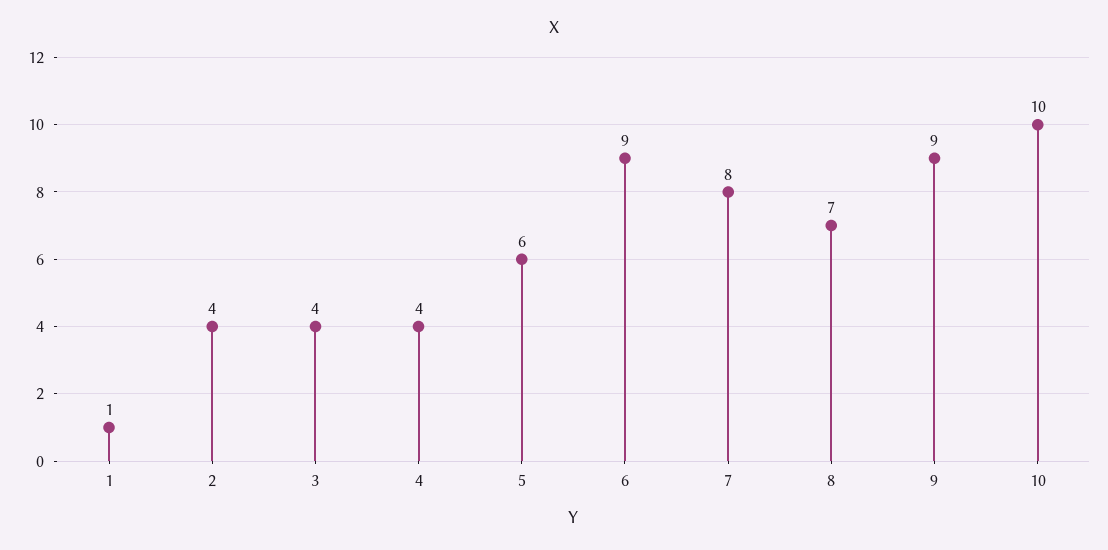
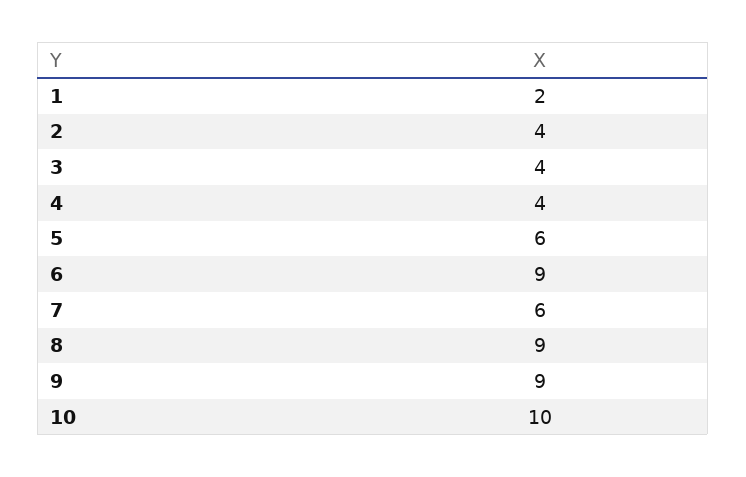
  {
-   "1": 1,
+   "1": 2,
    "2": 4,
    "3": 4,
    "4": 4,
    "5": 6,
    "6": 9,
-   "7": 8,
+   "7": 6,
-   "8": 7,
+   "8": 9,
    "9": 9,
    "10": 10
  }

